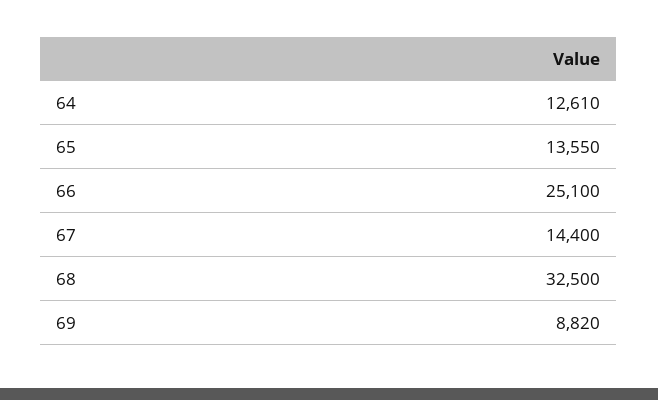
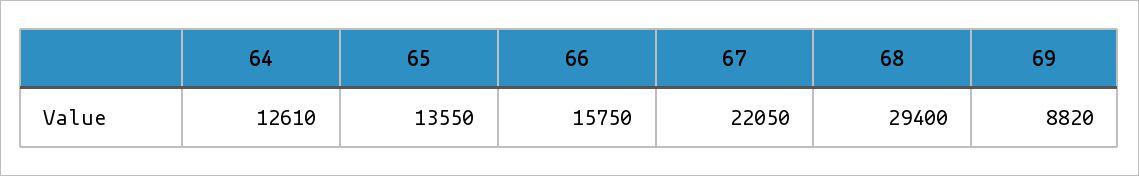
  {
    "64": 12610,
    "65": 13550,
-   "66": 25100,
+   "66": 15750,
-   "67": 14400,
+   "67": 22050,
-   "68": 32500,
+   "68": 29400,
    "69": 8820
  }

